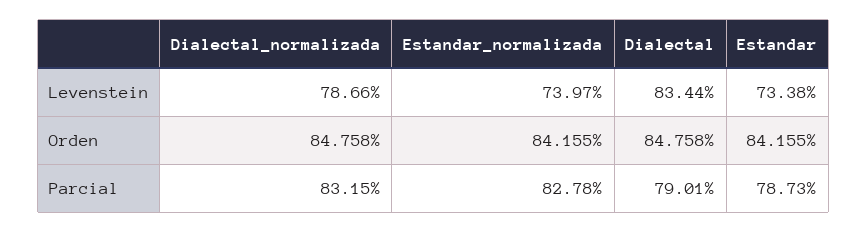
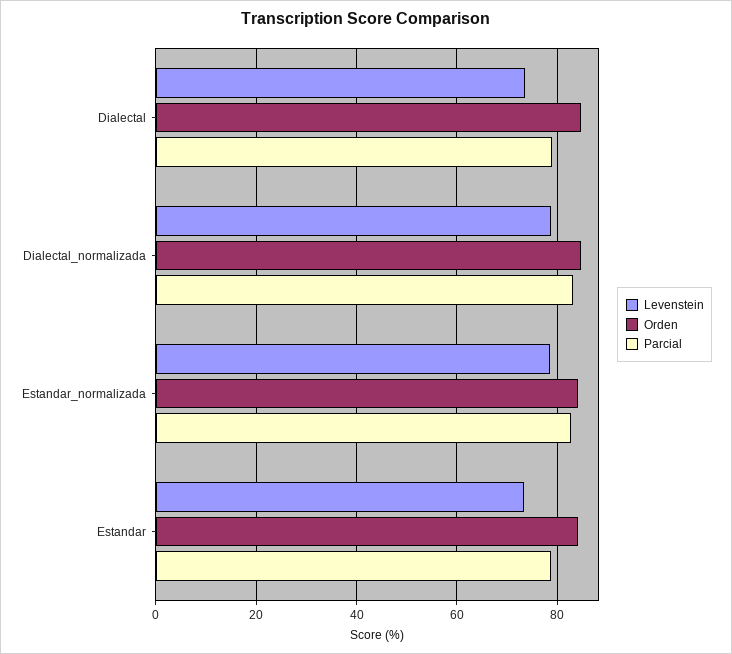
  {
    "Levenstein": {
      "Dialectal_normalizada": 78.66,
-     "Estandar_normalizada": 73.97,
+     "Estandar_normalizada": 78,
-     "Dialectal": 83.44,
+     "Dialectal": 74,
      "Estandar": 73.38
    },
    "Orden": {
      "Dialectal_normalizada": 84.758,
      "Estandar_normalizada": 84.155,
      "Dialectal": 84.758,
      "Estandar": 84.155
    },
    "Parcial": {
      "Dialectal_normalizada": 83.15,
      "Estandar_normalizada": 82.78,
      "Dialectal": 79.01,
      "Estandar": 78.73
    }
  }

